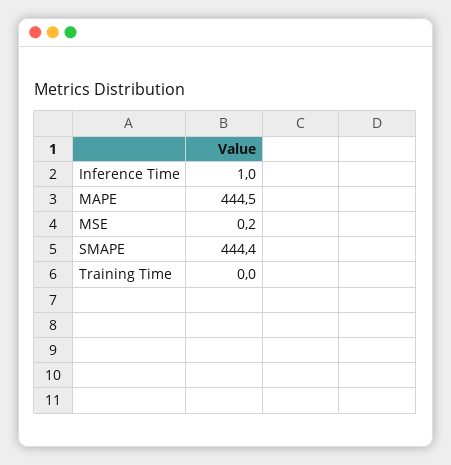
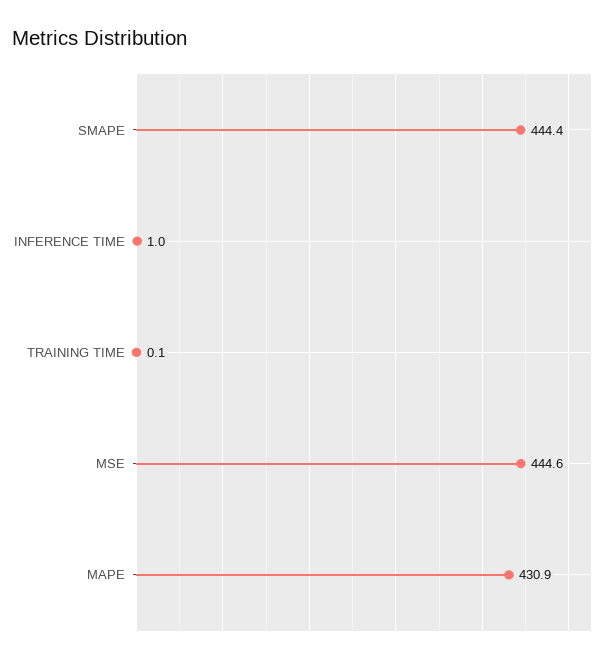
  {
    "Inference Time": 1,
-   "MAPE": 444.5,
+   "MAPE": 430.9,
-   "MSE": 0.2,
+   "MSE": 444.6,
    "SMAPE": 444.4,
-   "Training Time": 0
+   "Training Time": 0.1
  }

